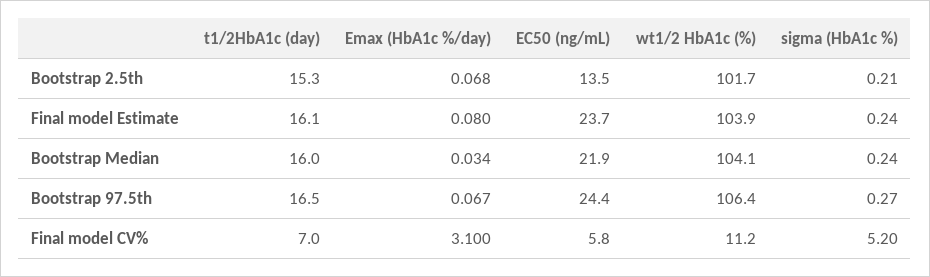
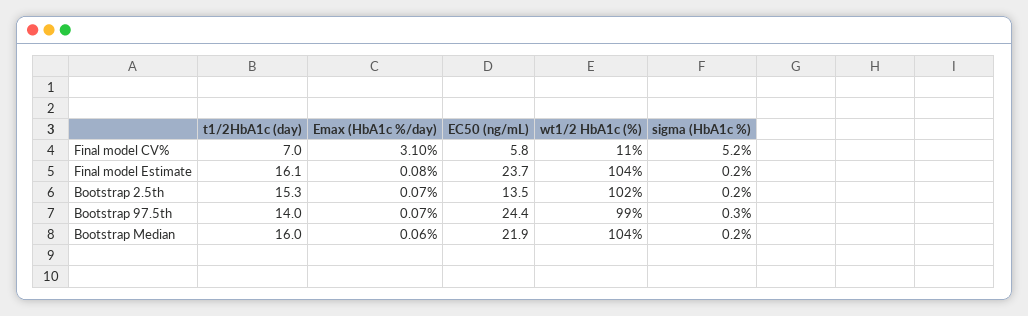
  {
    "t1/2HbA1c (day)": {
      "Bootstrap 2.5th": 15.3,
      "Final model Estimate": 16.1,
      "Bootstrap Median": 16,
-     "Bootstrap 97.5th": 16.5,
+     "Bootstrap 97.5th": 14,
      "Final model CV%": 7
    },
    "Emax (HbA1c %/day)": {
      "Bootstrap 2.5th": 0.068,
      "Final model Estimate": 0.08,
-     "Bootstrap Median": 0.034,
+     "Bootstrap Median": 0.06,
      "Bootstrap 97.5th": 0.067,
      "Final model CV%": 3.1
    },
    "EC50 (ng/mL)": {
      "Bootstrap 2.5th": 13.5,
      "Final model Estimate": 23.7,
      "Bootstrap Median": 21.9,
      "Bootstrap 97.5th": 24.4,
      "Final model CV%": 5.8
    },
    "wt1/2 HbA1c (%)": {
      "Bootstrap 2.5th": 101.7,
      "Final model Estimate": 103.9,
      "Bootstrap Median": 104.1,
-     "Bootstrap 97.5th": 106.4,
+     "Bootstrap 97.5th": 99,
      "Final model CV%": 11.2
    },
    "sigma (HbA1c %)": {
      "Bootstrap 2.5th": 0.21,
      "Final model Estimate": 0.24,
      "Bootstrap Median": 0.24,
      "Bootstrap 97.5th": 0.27,
      "Final model CV%": 5.2
    }
  }

